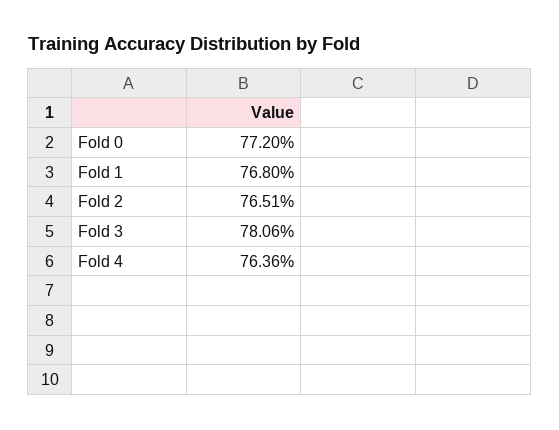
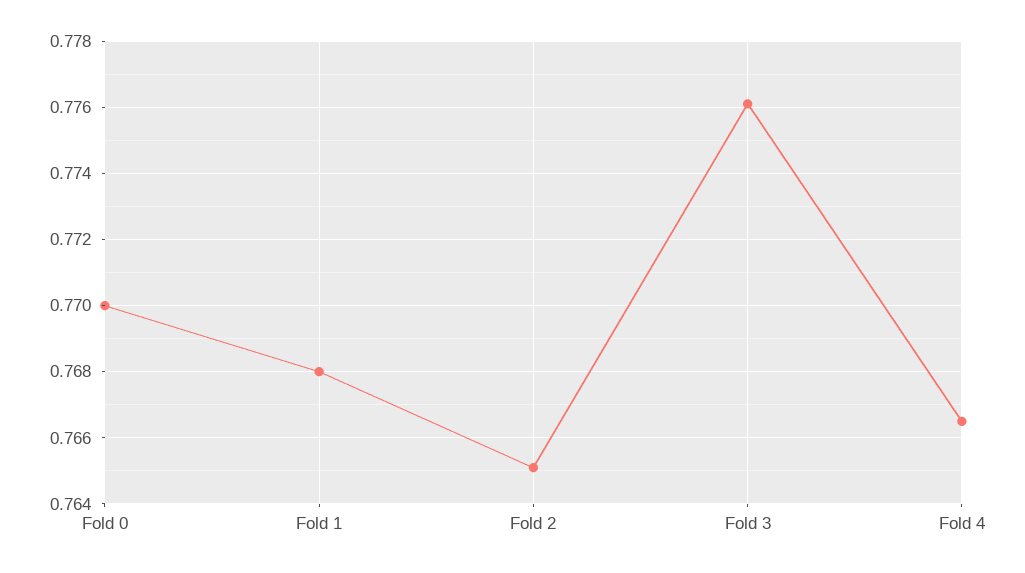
  {
-   "Fold 0": 0.772,
+   "Fold 0": 0.77,
    "Fold 1": 0.768,
    "Fold 2": 0.7651,
-   "Fold 3": 0.7806,
+   "Fold 3": 0.776,
-   "Fold 4": 0.7636
+   "Fold 4": 0.7665
  }

